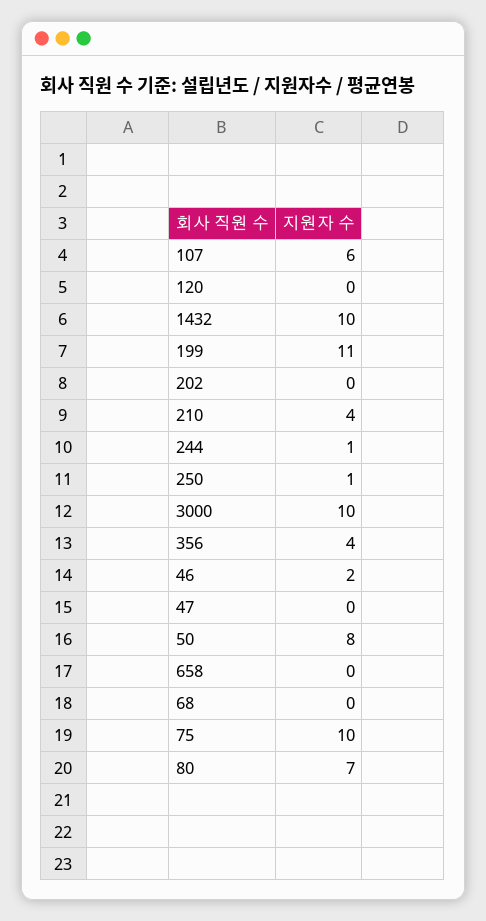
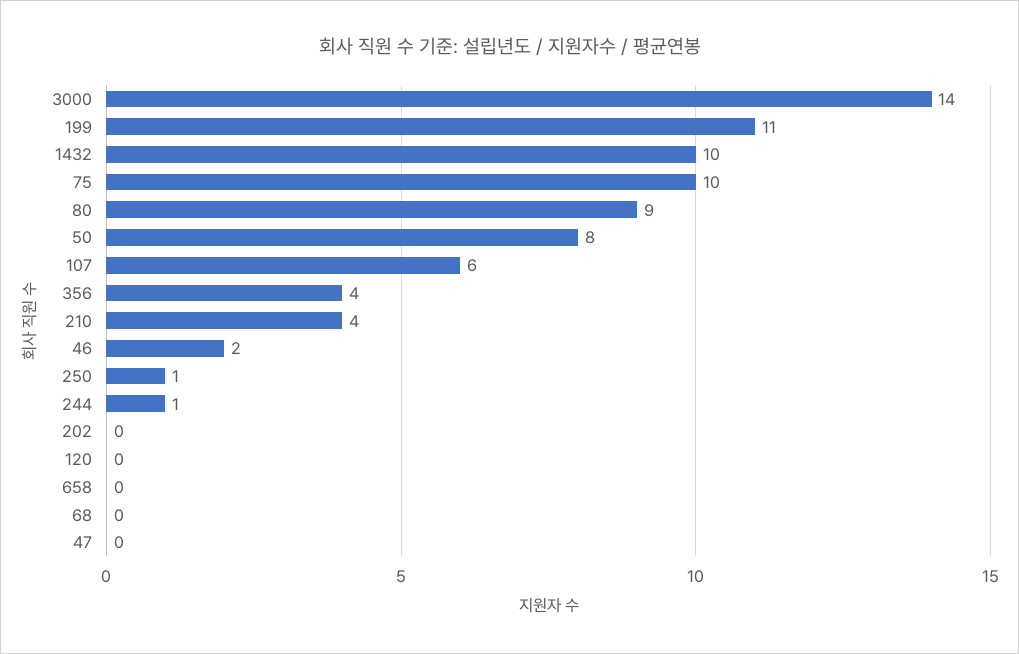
  {
    "107": 6,
    "120": 0,
    "1432": 10,
    "199": 11,
    "202": 0,
    "210": 4,
    "244": 1,
    "250": 1,
-   "3000": 10,
+   "3000": 14,
    "356": 4,
    "46": 2,
    "47": 0,
    "50": 8,
    "658": 0,
    "68": 0,
    "75": 10,
-   "80": 7
+   "80": 9
  }

